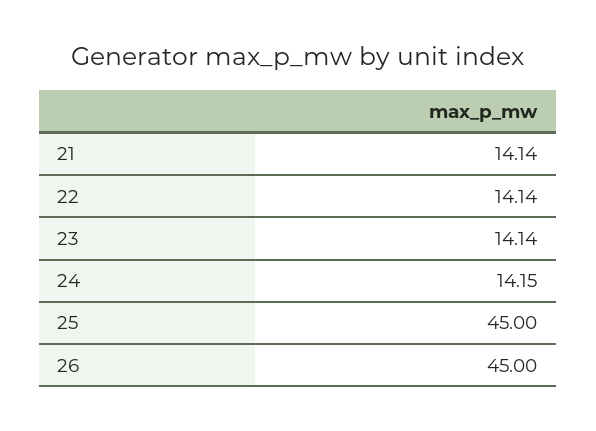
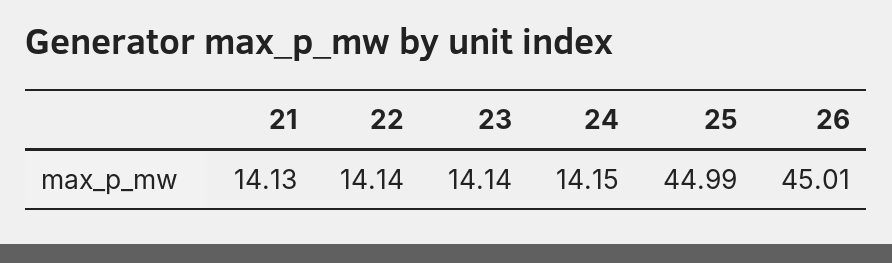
  {
-   "21": 14.14,
+   "21": 14.13,
    "22": 14.14,
    "23": 14.14,
    "24": 14.15,
-   "25": 45,
+   "25": 44.99,
-   "26": 45
+   "26": 45.01
  }

